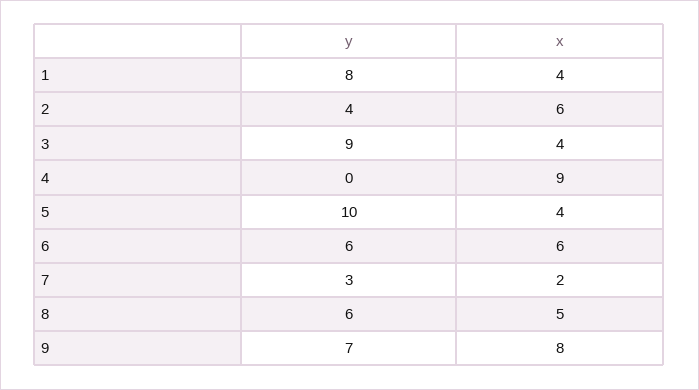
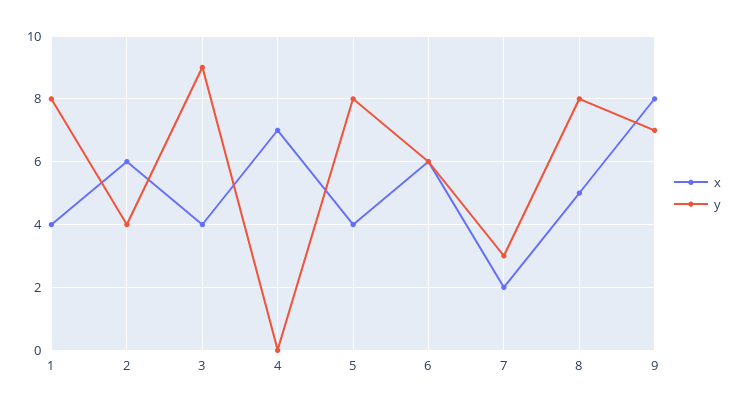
  {
    "y": {
      "1": 8,
      "2": 4,
      "3": 9,
      "4": 0,
-     "5": 10,
+     "5": 8,
      "6": 6,
      "7": 3,
-     "8": 6,
+     "8": 8,
      "9": 7
    },
    "x": {
      "1": 4,
      "2": 6,
      "3": 4,
-     "4": 9,
+     "4": 7,
      "5": 4,
      "6": 6,
      "7": 2,
      "8": 5,
      "9": 8
    }
  }

